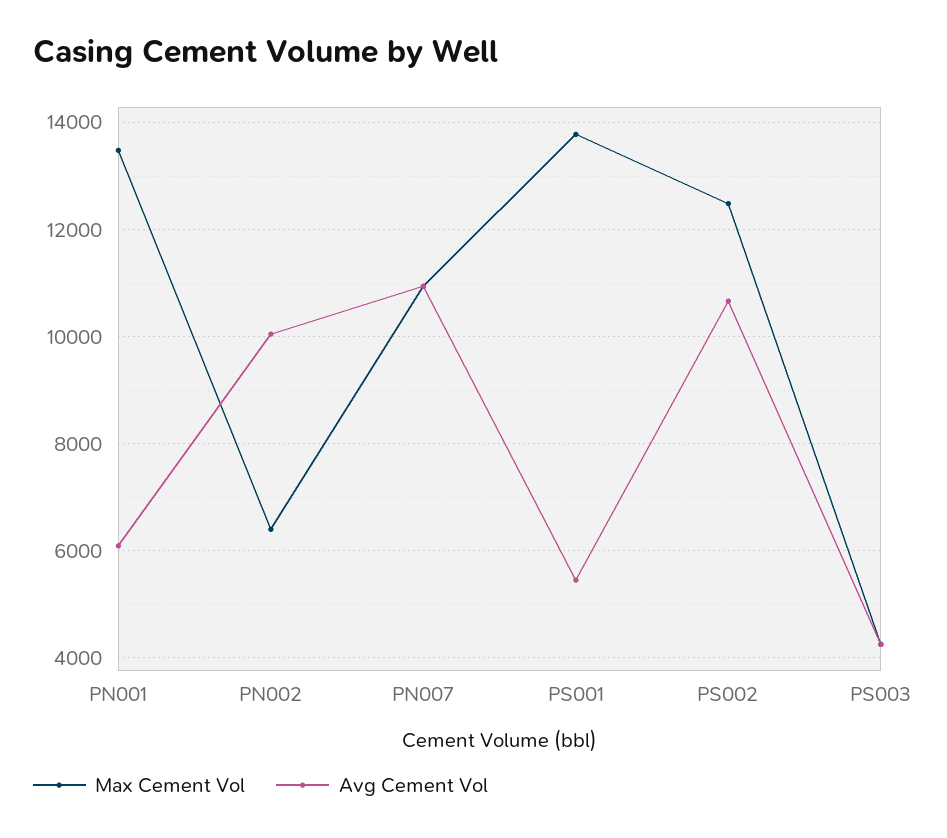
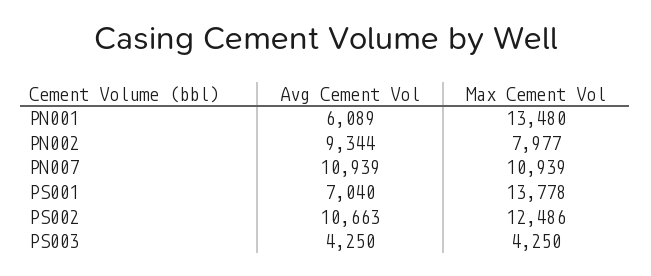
  {
    "Max Cement Vol": {
      "PN001": 13480,
-     "PN002": 6400,
+     "PN002": 7977,
      "PN007": 10939,
      "PS001": 13778,
      "PS002": 12486,
      "PS003": 4250
    },
    "Avg Cement Vol": {
      "PN001": 6089,
-     "PN002": 10000,
+     "PN002": 9344,
      "PN007": 10939,
-     "PS001": 5400,
+     "PS001": 7040,
      "PS002": 10663,
      "PS003": 4250
    }
  }

